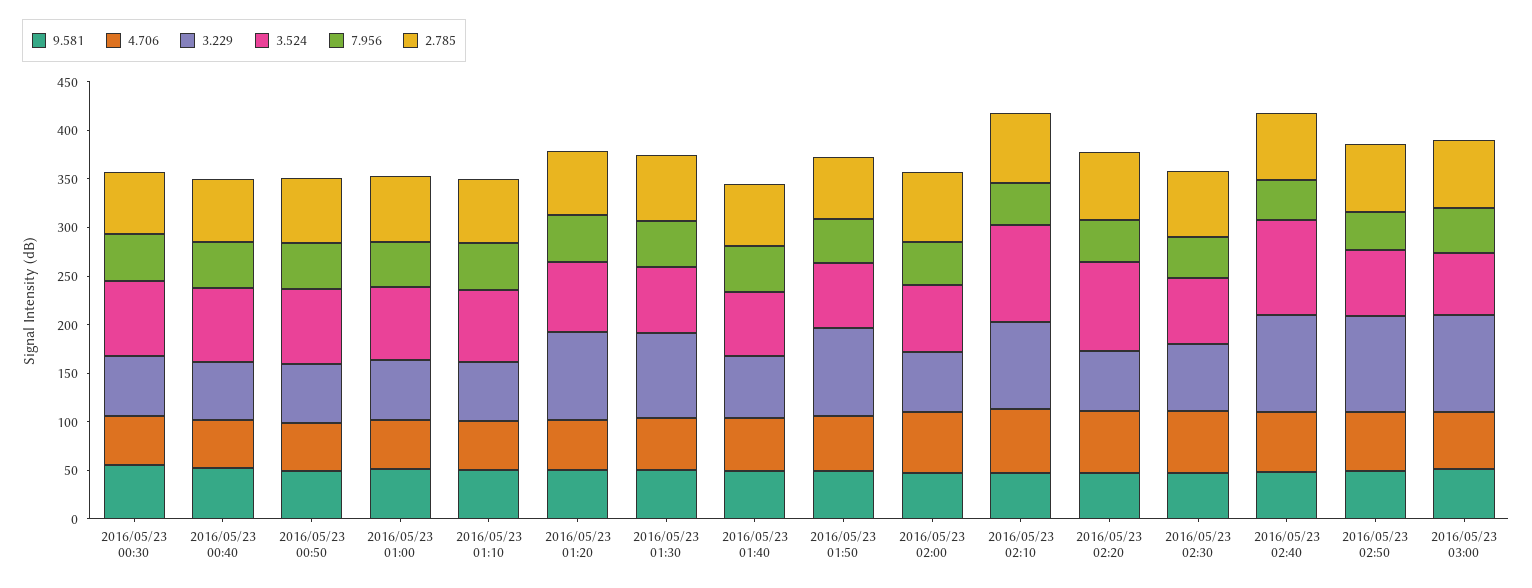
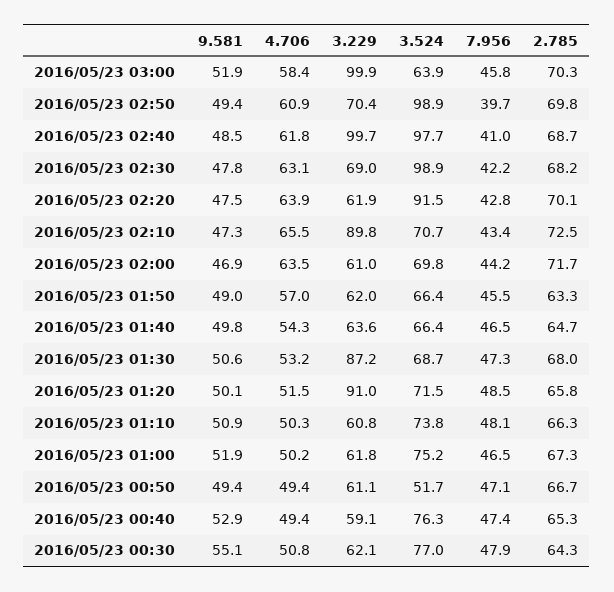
  {
    "9.581": {
      "2016/05/23 00:30": 55.1,
      "2016/05/23 00:40": 52.9,
      "2016/05/23 00:50": 49.4,
      "2016/05/23 01:00": 51.9,
      "2016/05/23 01:10": 50.9,
      "2016/05/23 01:20": 50.1,
      "2016/05/23 01:30": 50.6,
      "2016/05/23 01:40": 49.8,
      "2016/05/23 01:50": 49,
      "2016/05/23 02:00": 46.9,
      "2016/05/23 02:10": 47.3,
      "2016/05/23 02:20": 47.5,
      "2016/05/23 02:30": 47.8,
      "2016/05/23 02:40": 48.5,
      "2016/05/23 02:50": 49.4,
      "2016/05/23 03:00": 51.9
    },
    "4.706": {
      "2016/05/23 00:30": 50.8,
      "2016/05/23 00:40": 49.4,
      "2016/05/23 00:50": 49.4,
      "2016/05/23 01:00": 50.2,
      "2016/05/23 01:10": 50.3,
      "2016/05/23 01:20": 51.5,
      "2016/05/23 01:30": 53.2,
      "2016/05/23 01:40": 54.3,
      "2016/05/23 01:50": 57,
      "2016/05/23 02:00": 63.5,
      "2016/05/23 02:10": 65.5,
      "2016/05/23 02:20": 63.9,
      "2016/05/23 02:30": 63.1,
      "2016/05/23 02:40": 61.8,
      "2016/05/23 02:50": 60.9,
      "2016/05/23 03:00": 58.4
    },
    "3.229": {
      "2016/05/23 00:30": 62.1,
      "2016/05/23 00:40": 59.1,
      "2016/05/23 00:50": 61.1,
      "2016/05/23 01:00": 61.8,
      "2016/05/23 01:10": 60.8,
      "2016/05/23 01:20": 91,
      "2016/05/23 01:30": 87.2,
      "2016/05/23 01:40": 63.6,
-     "2016/05/23 01:50": 90,
+     "2016/05/23 01:50": 62,
      "2016/05/23 02:00": 61,
      "2016/05/23 02:10": 89.8,
      "2016/05/23 02:20": 61.9,
      "2016/05/23 02:30": 69,
      "2016/05/23 02:40": 99.7,
-     "2016/05/23 02:50": 100,
+     "2016/05/23 02:50": 70.4,
      "2016/05/23 03:00": 99.9
    },
    "3.524": {
      "2016/05/23 00:30": 77,
      "2016/05/23 00:40": 76.3,
-     "2016/05/23 00:50": 80,
+     "2016/05/23 00:50": 51.7,
      "2016/05/23 01:00": 75.2,
      "2016/05/23 01:10": 73.8,
      "2016/05/23 01:20": 71.5,
      "2016/05/23 01:30": 68.7,
      "2016/05/23 01:40": 66.4,
      "2016/05/23 01:50": 66.4,
      "2016/05/23 02:00": 69.8,
-     "2016/05/23 02:10": 100,
+     "2016/05/23 02:10": 70.7,
      "2016/05/23 02:20": 91.5,
-     "2016/05/23 02:30": 70,
+     "2016/05/23 02:30": 98.9,
      "2016/05/23 02:40": 97.7,
-     "2016/05/23 02:50": 70,
+     "2016/05/23 02:50": 98.9,
      "2016/05/23 03:00": 63.9
    },
    "7.956": {
      "2016/05/23 00:30": 47.9,
      "2016/05/23 00:40": 47.4,
      "2016/05/23 00:50": 47.1,
      "2016/05/23 01:00": 46.5,
      "2016/05/23 01:10": 48.1,
      "2016/05/23 01:20": 48.5,
      "2016/05/23 01:30": 47.3,
      "2016/05/23 01:40": 46.5,
      "2016/05/23 01:50": 45.5,
      "2016/05/23 02:00": 44.2,
      "2016/05/23 02:10": 43.4,
      "2016/05/23 02:20": 42.8,
      "2016/05/23 02:30": 42.2,
      "2016/05/23 02:40": 41,
      "2016/05/23 02:50": 39.7,
      "2016/05/23 03:00": 45.8
    },
    "2.785": {
      "2016/05/23 00:30": 64.3,
      "2016/05/23 00:40": 65.3,
      "2016/05/23 00:50": 66.7,
      "2016/05/23 01:00": 67.3,
      "2016/05/23 01:10": 66.3,
      "2016/05/23 01:20": 65.8,
      "2016/05/23 01:30": 68,
      "2016/05/23 01:40": 64.7,
      "2016/05/23 01:50": 63.3,
      "2016/05/23 02:00": 71.7,
      "2016/05/23 02:10": 72.5,
      "2016/05/23 02:20": 70.1,
      "2016/05/23 02:30": 68.2,
      "2016/05/23 02:40": 68.7,
      "2016/05/23 02:50": 69.8,
      "2016/05/23 03:00": 70.3
    }
  }

